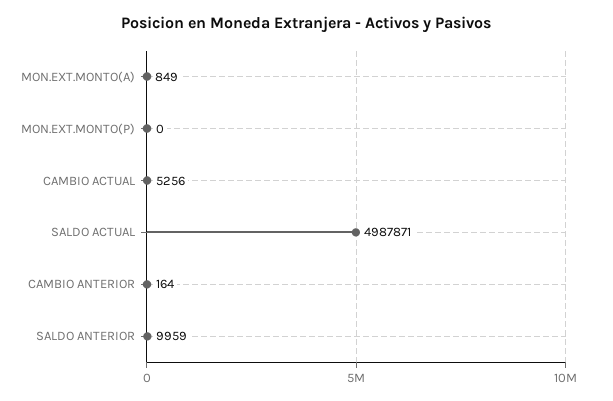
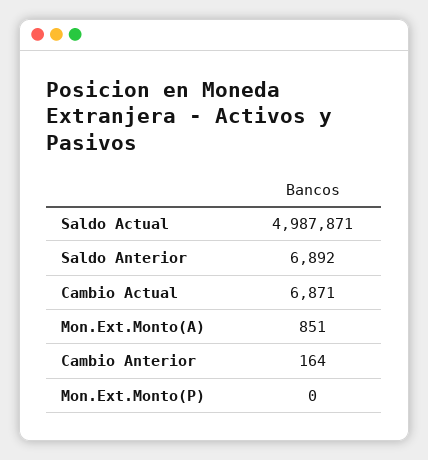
  {
-   "MON.EXT.MONTO(A)": 849,
+   "MON.EXT.MONTO(A)": 851,
    "MON.EXT.MONTO(P)": 0,
-   "CAMBIO ACTUAL": 5256,
+   "CAMBIO ACTUAL": 6871,
    "SALDO ACTUAL": 4987871,
    "CAMBIO ANTERIOR": 164,
-   "SALDO ANTERIOR": 9959
+   "SALDO ANTERIOR": 6892
  }

